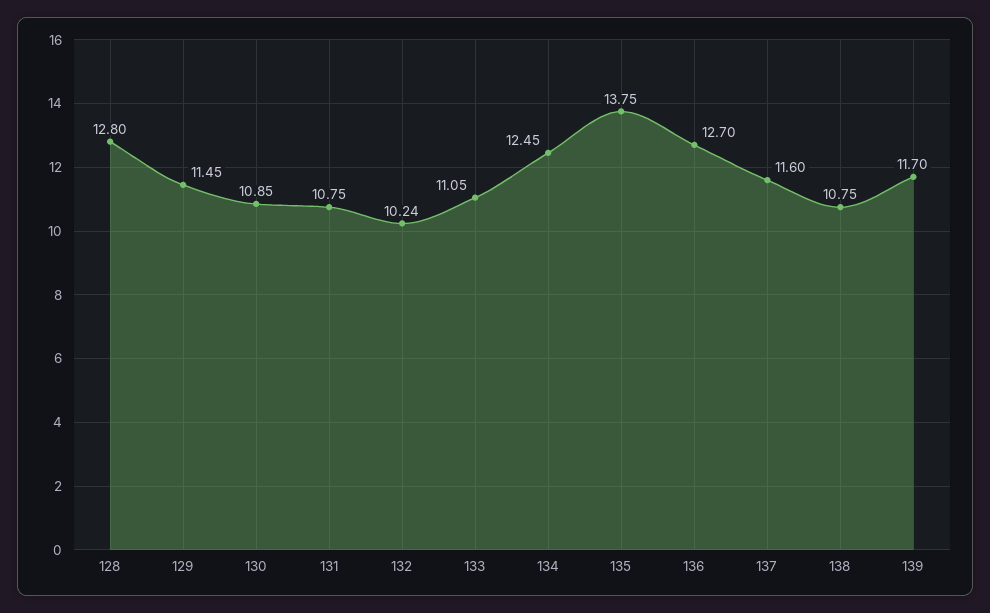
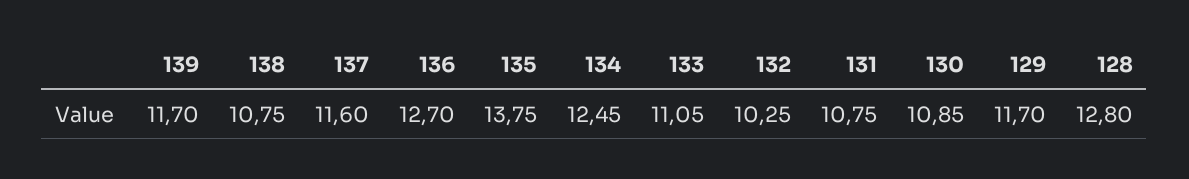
  {
    "128": 12.8,
-   "129": 11.45,
+   "129": 11.7,
    "130": 10.85,
    "131": 10.75,
-   "132": 10.24,
+   "132": 10.25,
    "133": 11.05,
    "134": 12.45,
    "135": 13.75,
    "136": 12.7,
    "137": 11.6,
    "138": 10.75,
    "139": 11.7
  }

